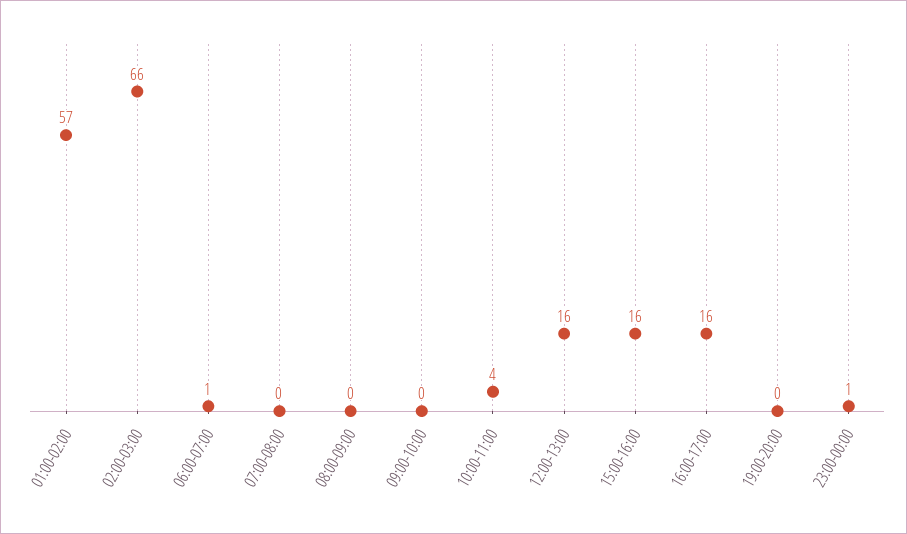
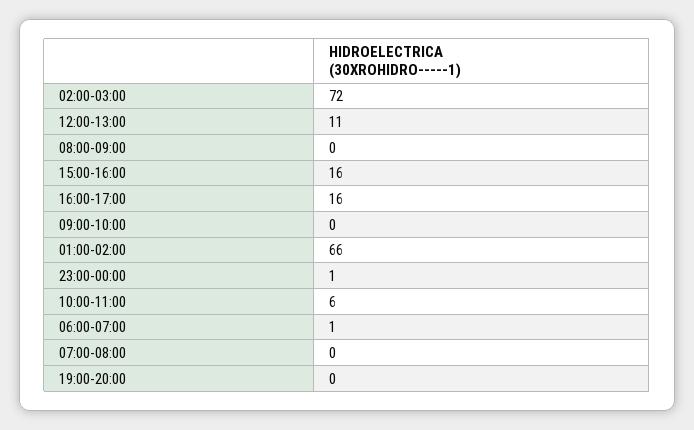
  {
-   "01:00-02:00": 57,
+   "01:00-02:00": 66,
-   "02:00-03:00": 66,
+   "02:00-03:00": 72,
    "06:00-07:00": 1,
    "07:00-08:00": 0,
    "08:00-09:00": 0,
    "09:00-10:00": 0,
-   "10:00-11:00": 4,
+   "10:00-11:00": 6,
-   "12:00-13:00": 16,
+   "12:00-13:00": 11,
    "15:00-16:00": 16,
    "16:00-17:00": 16,
    "19:00-20:00": 0,
    "23:00-00:00": 1
  }

